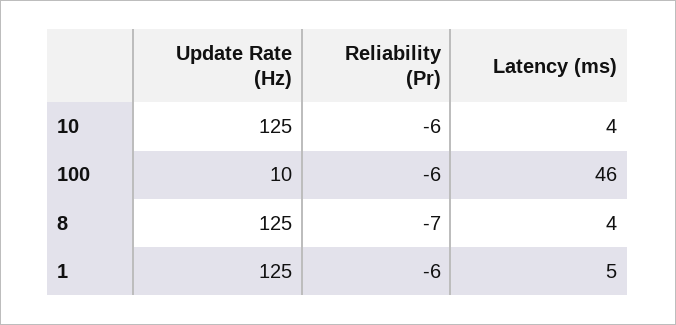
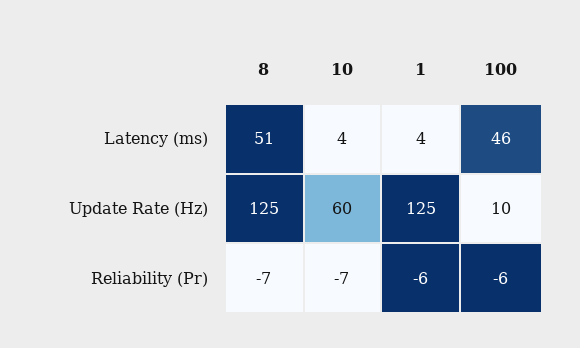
  {
    "Update Rate (Hz)": {
-     "10": 125,
+     "10": 60,
      "100": 10,
      "8": 125,
      "1": 125
    },
    "Reliability (Pr)": {
-     "10": -6,
+     "10": -7,
      "100": -6,
      "8": -7,
      "1": -6
    },
    "Latency (ms)": {
      "10": 4,
      "100": 46,
-     "8": 4,
+     "8": 51,
-     "1": 5
+     "1": 4
    }
  }

